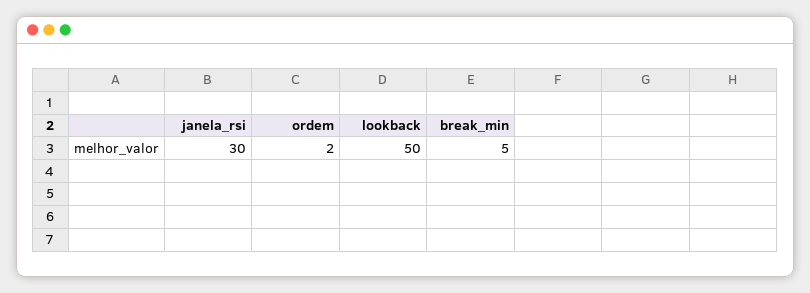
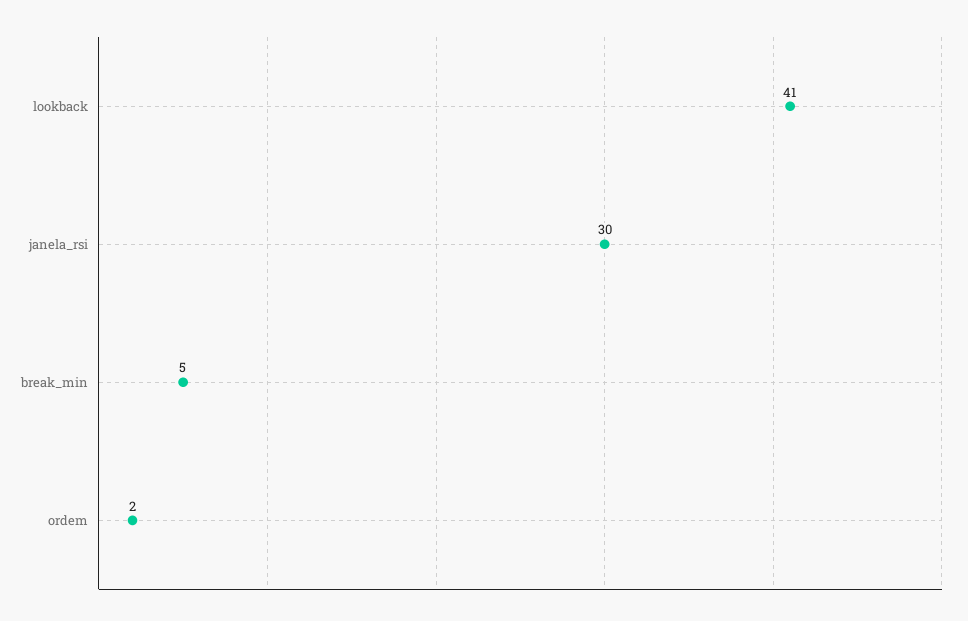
  {
    "janela_rsi": 30,
    "ordem": 2,
-   "lookback": 50,
+   "lookback": 41,
    "break_min": 5
  }

